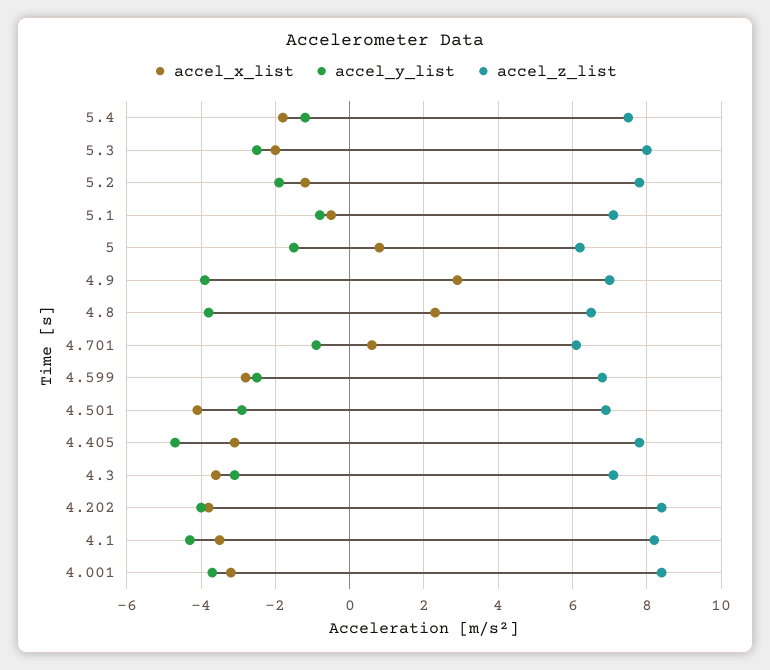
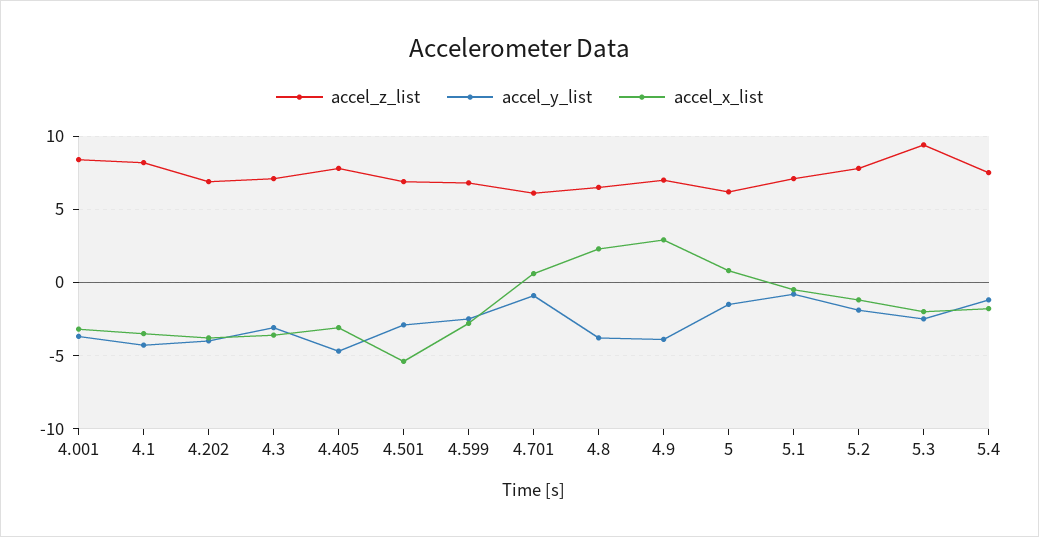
  {
    "accel_x_list": {
      "5.4": -2,
      "5.3": -2,
      "5.2": -1,
      "5.1": -0.5,
      "5": 1,
      "4.9": 3,
      "4.8": 2.5,
      "4.701": 0.5,
      "4.599": -3,
-     "4.501": -4,
+     "4.501": -5.5,
      "4.405": -3,
      "4.3": -3.5,
      "4.202": -4,
      "4.1": -3.5,
      "4.001": -3
    },
    "accel_y_list": {
      "5.4": -1,
      "5.3": -2.5,
      "5.2": -2,
      "5.1": -1,
      "5": -1.5,
      "4.9": -4,
      "4.8": -4,
      "4.701": -1,
      "4.599": -2.5,
      "4.501": -3,
      "4.405": -4.5,
      "4.3": -3,
      "4.202": -4,
      "4.1": -4.5,
      "4.001": -3.5
    },
    "accel_z_list": {
      "5.4": 7.5,
-     "5.3": 8,
+     "5.3": 9.5,
      "5.2": 8,
      "5.1": 7,
      "5": 6,
      "4.9": 7,
      "4.8": 6.5,
      "4.701": 6,
      "4.599": 7,
      "4.501": 7,
      "4.405": 8,
      "4.3": 7,
-     "4.202": 8.5,
+     "4.202": 7,
      "4.1": 8,
      "4.001": 8.5
    }
  }

